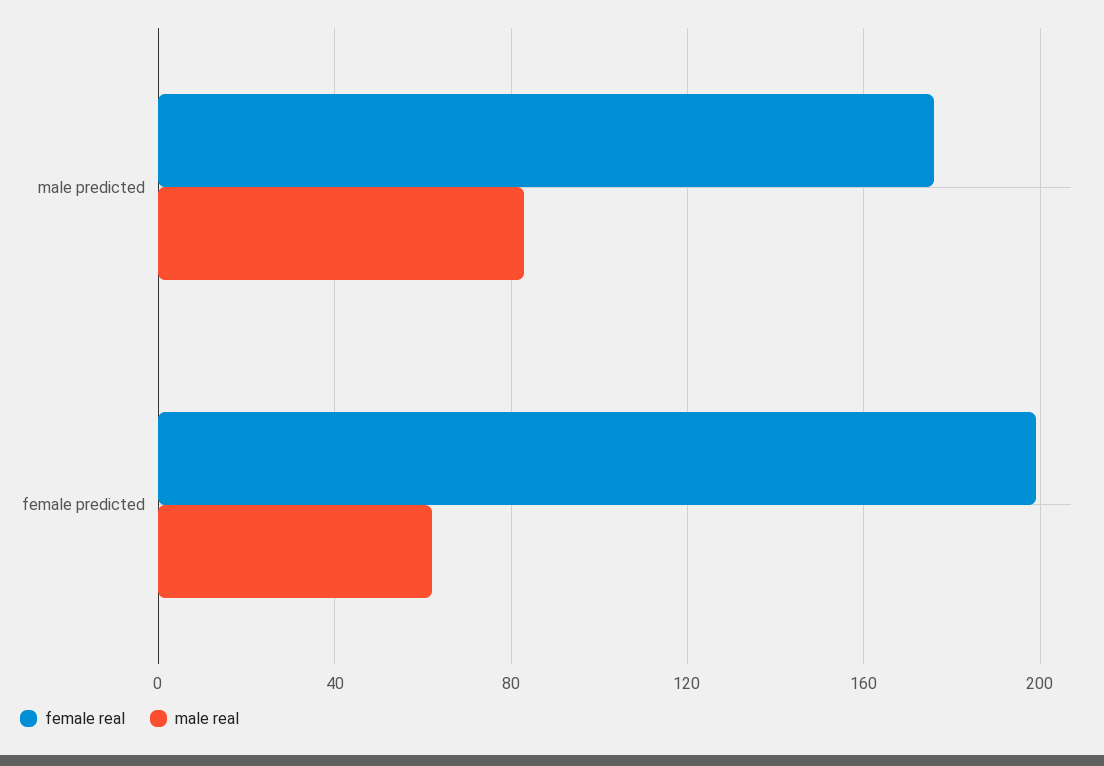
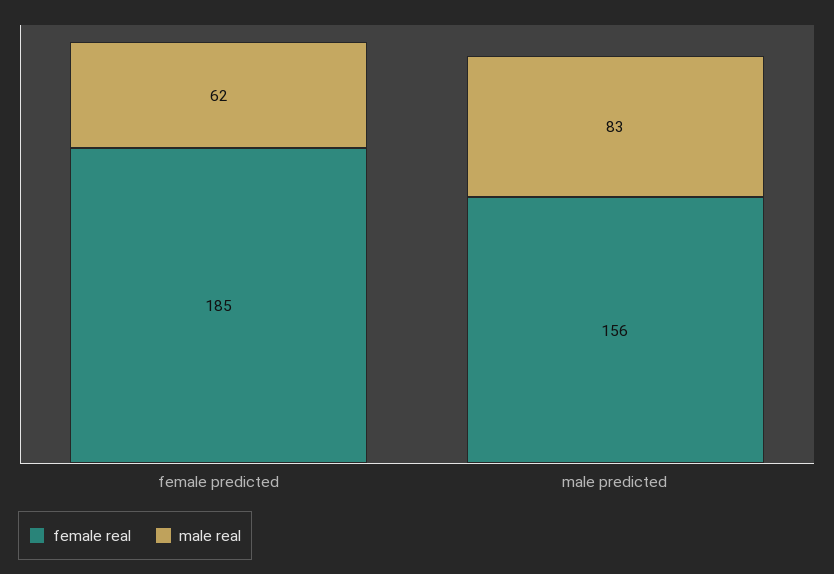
  {
    "female real": {
-     "male predicted": 175,
+     "male predicted": 156,
-     "female predicted": 200
+     "female predicted": 185
    },
    "male real": {
      "male predicted": 83,
      "female predicted": 62
    }
  }

